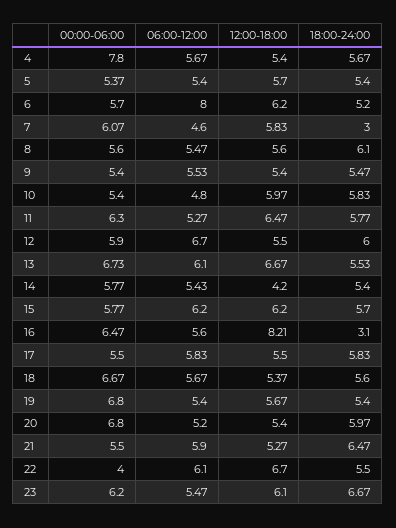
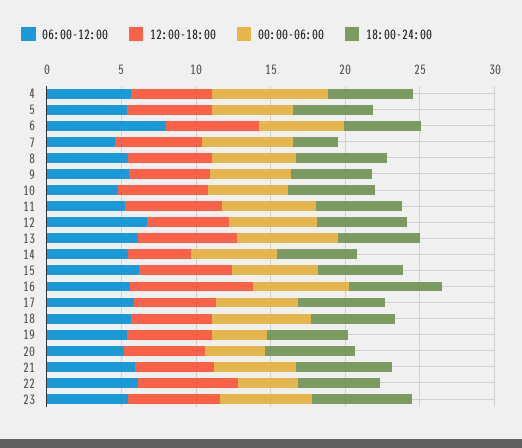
  {
    "00:00-06:00": {
      "4": 7.8,
      "5": 5.37,
      "6": 5.7,
      "7": 6.07,
      "8": 5.6,
      "9": 5.4,
      "10": 5.4,
      "11": 6.3,
      "12": 5.9,
      "13": 6.73,
      "14": 5.77,
      "15": 5.77,
      "16": 6.47,
      "17": 5.5,
      "18": 6.67,
-     "19": 6.8,
+     "19": 4,
-     "20": 6.8,
+     "20": 4,
      "21": 5.5,
      "22": 4,
      "23": 6.2
    },
    "06:00-12:00": {
      "4": 5.67,
      "5": 5.4,
      "6": 8,
      "7": 4.6,
      "8": 5.47,
      "9": 5.53,
      "10": 4.8,
      "11": 5.27,
      "12": 6.7,
      "13": 6.1,
      "14": 5.43,
      "15": 6.2,
      "16": 5.6,
      "17": 5.83,
      "18": 5.67,
      "19": 5.4,
      "20": 5.2,
      "21": 5.9,
      "22": 6.1,
      "23": 5.47
    },
    "12:00-18:00": {
      "4": 5.4,
      "5": 5.7,
      "6": 6.2,
      "7": 5.83,
      "8": 5.6,
      "9": 5.4,
      "10": 5.97,
      "11": 6.47,
      "12": 5.5,
      "13": 6.67,
      "14": 4.2,
      "15": 6.2,
      "16": 8.21,
      "17": 5.5,
      "18": 5.37,
      "19": 5.67,
      "20": 5.4,
      "21": 5.27,
      "22": 6.7,
      "23": 6.1
    },
    "18:00-24:00": {
      "4": 5.67,
      "5": 5.4,
      "6": 5.2,
      "7": 3,
      "8": 6.1,
      "9": 5.47,
      "10": 5.83,
      "11": 5.77,
      "12": 6,
      "13": 5.53,
      "14": 5.4,
      "15": 5.7,
-     "16": 3.1,
+     "16": 6,
      "17": 5.83,
      "18": 5.6,
      "19": 5.4,
      "20": 5.97,
      "21": 6.47,
      "22": 5.5,
      "23": 6.67
    }
  }

